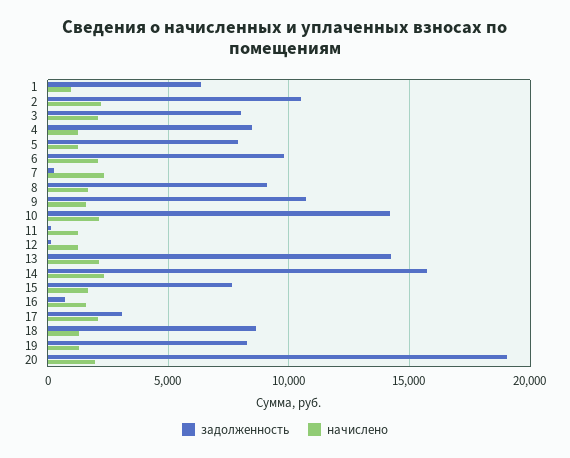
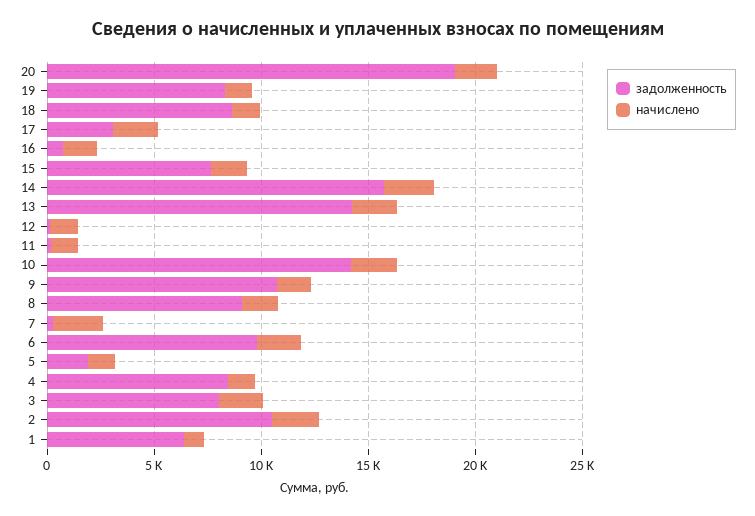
  {
    "задолженность": {
      "1": 6500,
      "2": 10500,
      "3": 8000,
      "4": 8500,
-     "5": 8000,
+     "5": 2000,
      "6": 10000,
      "7": 500,
      "8": 9000,
      "9": 10500,
      "10": 14000,
      "11": 0,
      "12": 0,
      "13": 14000,
      "14": 15500,
      "15": 7500,
      "16": 500,
      "17": 3000,
      "18": 8500,
      "19": 8500,
      "20": 19000
    },
    "начислено": {
      "1": 1000,
      "2": 2000,
      "3": 2000,
      "4": 1500,
      "5": 1500,
      "6": 2000,
      "7": 2500,
      "8": 1500,
      "9": 1500,
      "10": 2000,
      "11": 1500,
      "12": 1500,
      "13": 2000,
      "14": 2500,
      "15": 1500,
      "16": 1500,
      "17": 2000,
      "18": 1500,
      "19": 1500,
      "20": 2000
    }
  }

